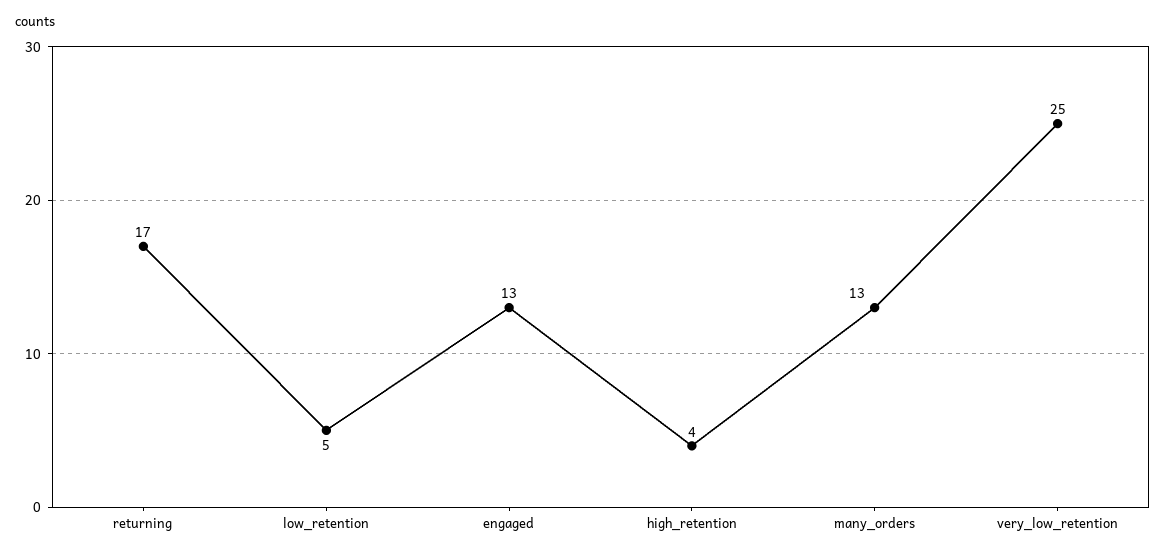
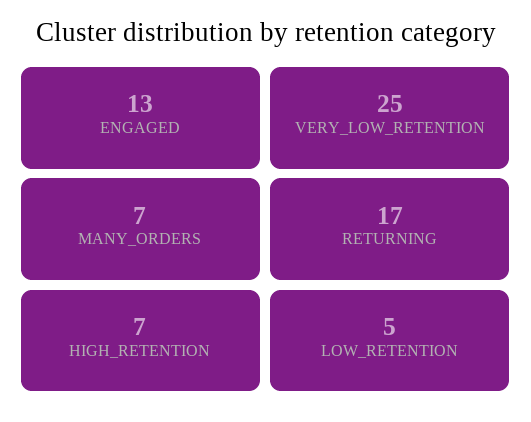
  {
    "returning": 17,
    "low_retention": 5,
    "engaged": 13,
-   "high_retention": 4,
+   "high_retention": 7,
-   "many_orders": 13,
+   "many_orders": 7,
    "very_low_retention": 25
  }

